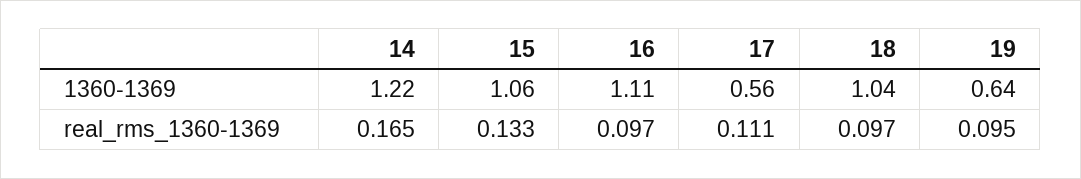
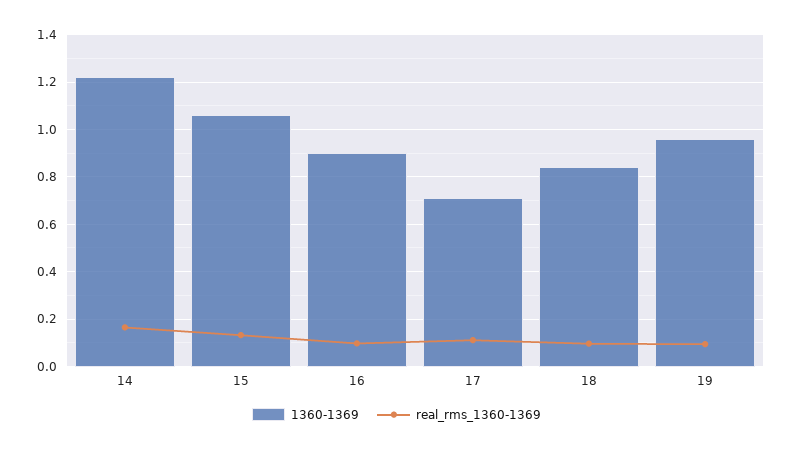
  {
    "1360-1369": {
      "14": 1.22,
      "15": 1.06,
-     "16": 1.11,
+     "16": 0.9,
-     "17": 0.56,
+     "17": 0.7,
-     "18": 1.04,
+     "18": 0.85,
-     "19": 0.64
+     "19": 0.95
    },
    "real_rms_1360-1369": {
      "14": 0.165,
      "15": 0.133,
      "16": 0.097,
      "17": 0.111,
      "18": 0.097,
      "19": 0.095
    }
  }

